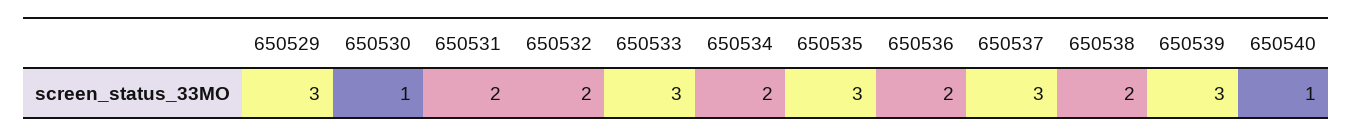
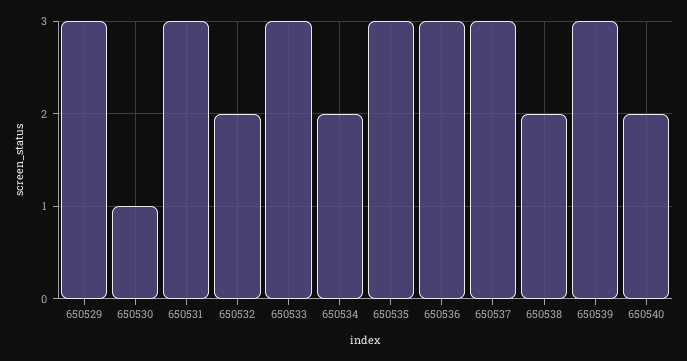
  {
    "650529": 3,
    "650530": 1,
-   "650531": 2,
+   "650531": 3,
    "650532": 2,
    "650533": 3,
    "650534": 2,
    "650535": 3,
-   "650536": 2,
+   "650536": 3,
    "650537": 3,
    "650538": 2,
    "650539": 3,
-   "650540": 1
+   "650540": 2
  }

